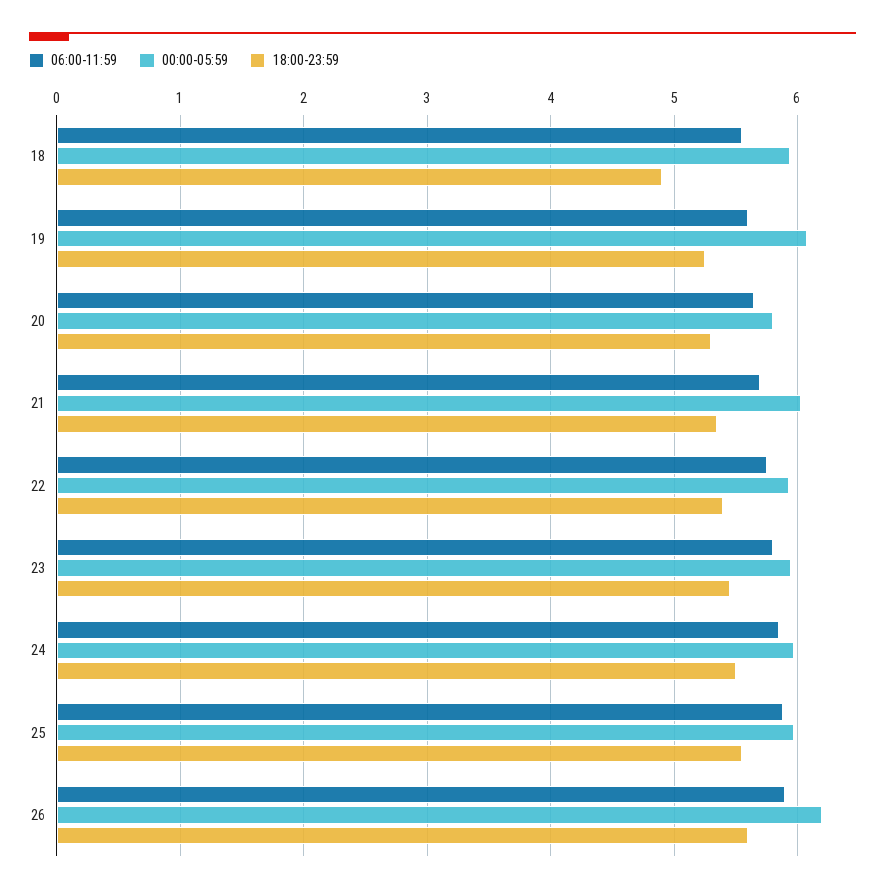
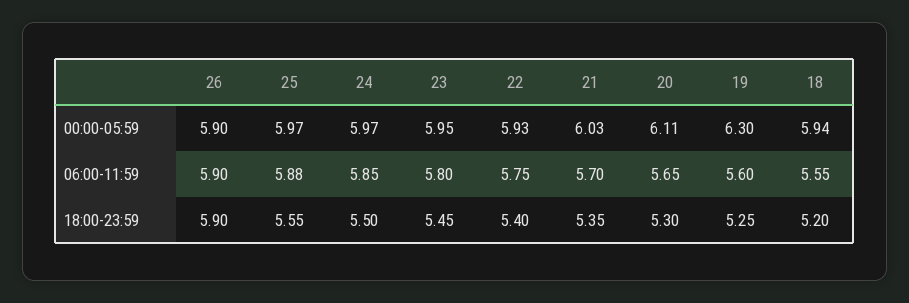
  {
    "06:00-11:59": {
      "18": 5.55,
      "19": 5.6,
      "20": 5.65,
      "21": 5.7,
      "22": 5.75,
      "23": 5.8,
      "24": 5.85,
      "25": 5.88,
      "26": 5.9
    },
    "00:00-05:59": {
      "18": 5.94,
-     "19": 6.1,
+     "19": 6.3,
-     "20": 5.8,
+     "20": 6.11,
      "21": 6.03,
      "22": 5.93,
      "23": 5.95,
      "24": 5.97,
      "25": 5.97,
-     "26": 6.2
+     "26": 5.9
    },
    "18:00-23:59": {
-     "18": 4.9,
+     "18": 5.2,
      "19": 5.25,
      "20": 5.3,
      "21": 5.35,
      "22": 5.4,
      "23": 5.45,
      "24": 5.5,
      "25": 5.55,
-     "26": 5.6
+     "26": 5.9
    }
  }

